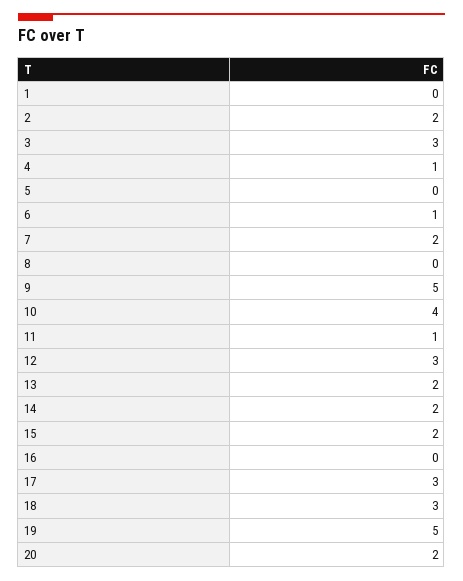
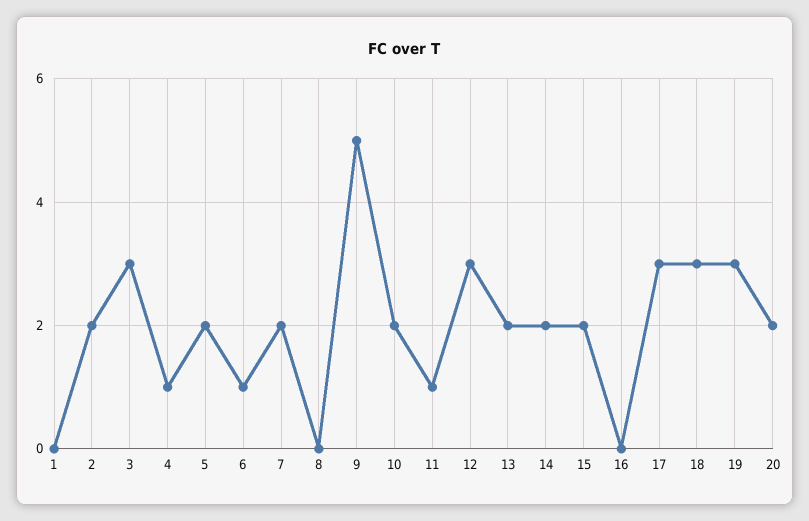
  {
    "1": 0,
    "2": 2,
    "3": 3,
    "4": 1,
-   "5": 0,
+   "5": 2,
    "6": 1,
    "7": 2,
    "8": 0,
    "9": 5,
-   "10": 4,
+   "10": 2,
    "11": 1,
    "12": 3,
    "13": 2,
    "14": 2,
    "15": 2,
    "16": 0,
    "17": 3,
    "18": 3,
-   "19": 5,
+   "19": 3,
    "20": 2
  }

